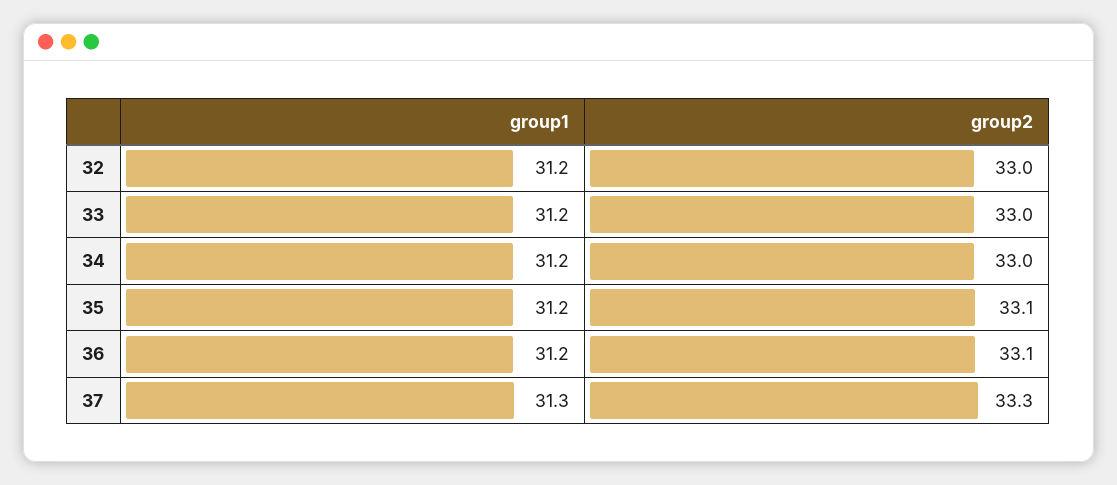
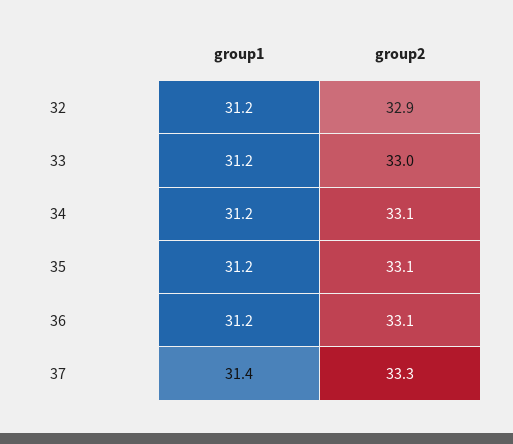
  {
    "group1": {
      "32": 31.2,
      "33": 31.2,
      "34": 31.2,
      "35": 31.2,
      "36": 31.2,
-     "37": 31.3
+     "37": 31.4
    },
    "group2": {
-     "32": 33,
+     "32": 32.9,
      "33": 33,
-     "34": 33,
+     "34": 33.1,
      "35": 33.1,
      "36": 33.1,
      "37": 33.3
    }
  }

